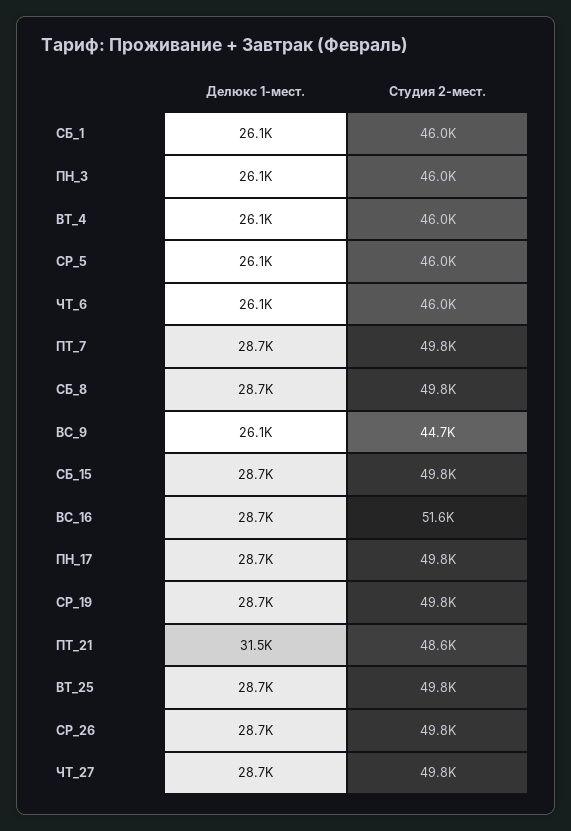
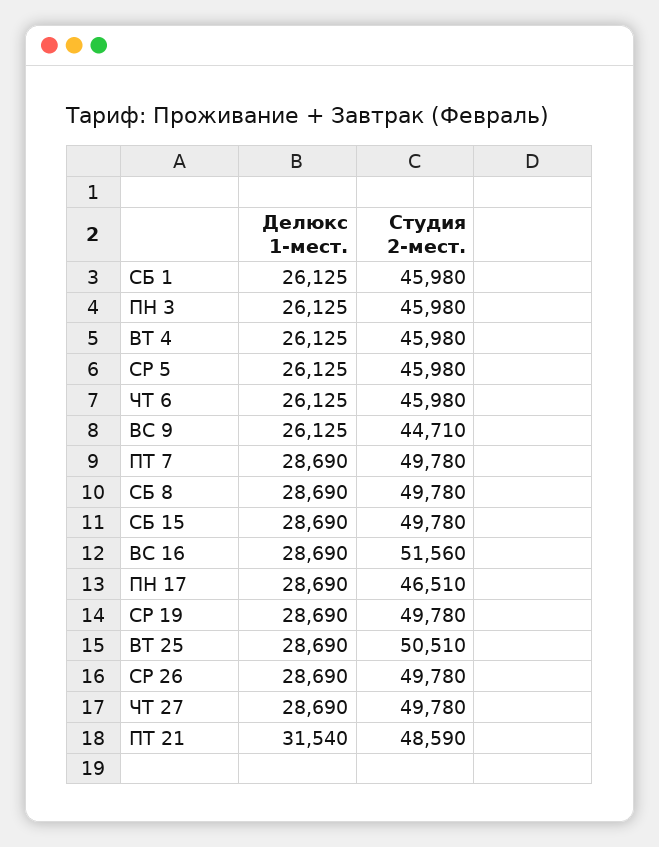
  {
    "Делюкс 1-мест.": {
      "СБ_1": 26125,
      "ПН_3": 26125,
      "ВТ_4": 26125,
      "СР_5": 26125,
      "ЧТ_6": 26125,
      "ПТ_7": 28690,
      "СБ_8": 28690,
      "ВС_9": 26125,
      "СБ_15": 28690,
      "ВС_16": 28690,
      "ПН_17": 28690,
      "СР_19": 28690,
      "ПТ_21": 31540,
      "ВТ_25": 28690,
      "СР_26": 28690,
      "ЧТ_27": 28690
    },
    "Студия 2-мест.": {
      "СБ_1": 45980,
      "ПН_3": 45980,
      "ВТ_4": 45980,
      "СР_5": 45980,
      "ЧТ_6": 45980,
      "ПТ_7": 49780,
      "СБ_8": 49780,
      "ВС_9": 44710,
      "СБ_15": 49780,
      "ВС_16": 51560,
-     "ПН_17": 49800,
+     "ПН_17": 46510,
      "СР_19": 49780,
      "ПТ_21": 48590,
-     "ВТ_25": 49800,
+     "ВТ_25": 50510,
      "СР_26": 49780,
      "ЧТ_27": 49780
    }
  }

